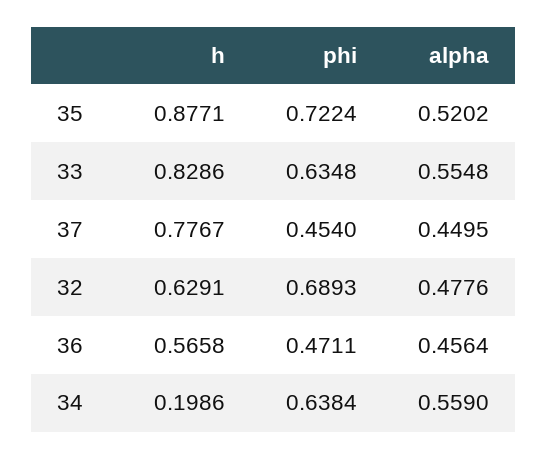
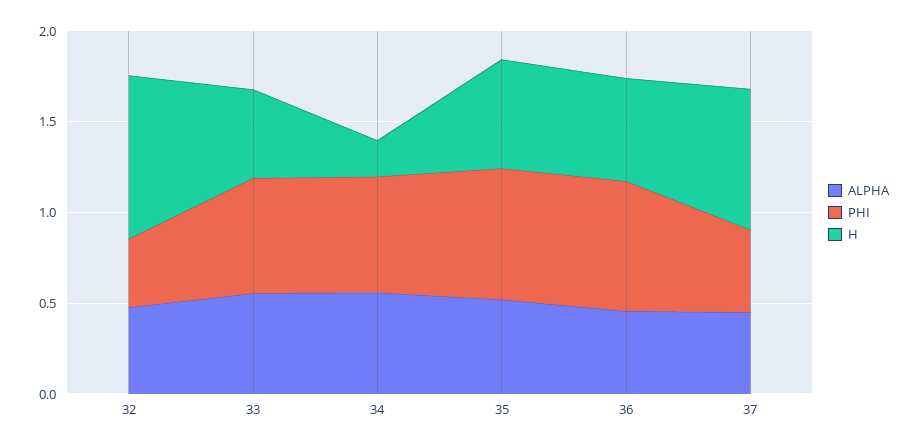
  {
    "h": {
-     "35": 0.8771,
+     "35": 0.6,
-     "33": 0.8286,
+     "33": 0.5,
      "37": 0.7767,
-     "32": 0.6291,
+     "32": 0.9,
      "36": 0.5658,
      "34": 0.1986
    },
    "phi": {
      "35": 0.7224,
      "33": 0.6348,
      "37": 0.454,
-     "32": 0.6893,
+     "32": 0.4,
-     "36": 0.4711,
+     "36": 0.7,
      "34": 0.6384
    },
    "alpha": {
      "35": 0.5202,
      "33": 0.5548,
      "37": 0.4495,
      "32": 0.4776,
      "36": 0.4564,
      "34": 0.559
    }
  }

